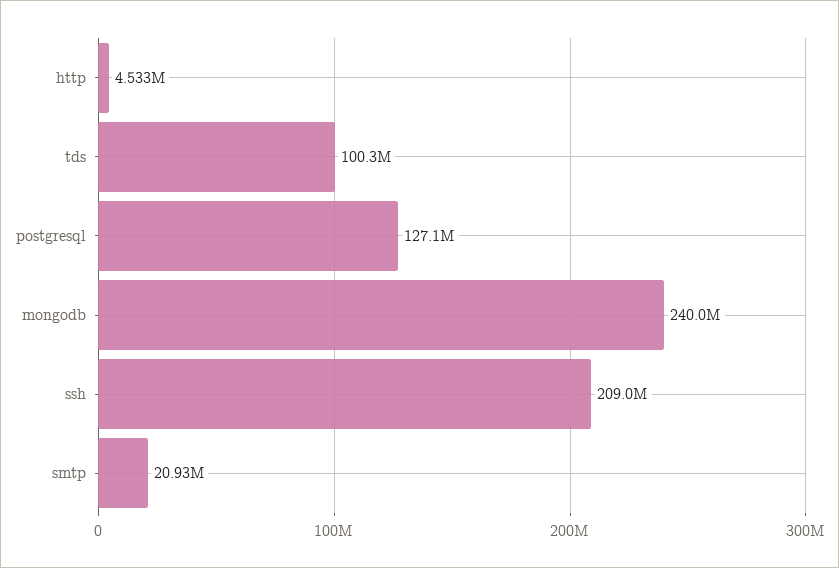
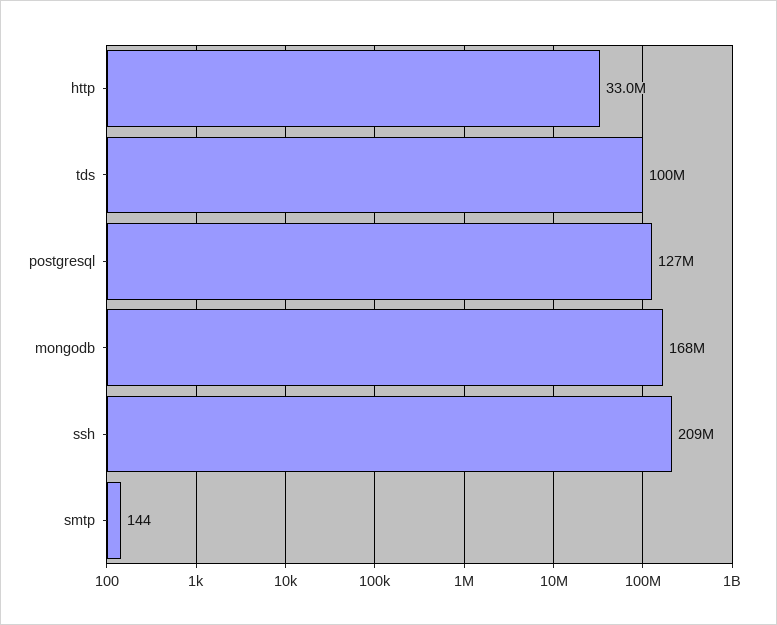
  {
-   "http": 4533000,
+   "http": 33000000,
    "tds": 100300000,
    "postgresql": 127100000,
-   "mongodb": 240000000,
+   "mongodb": 168000000,
    "ssh": 209000000,
-   "smtp": 20930000
+   "smtp": 144
  }

